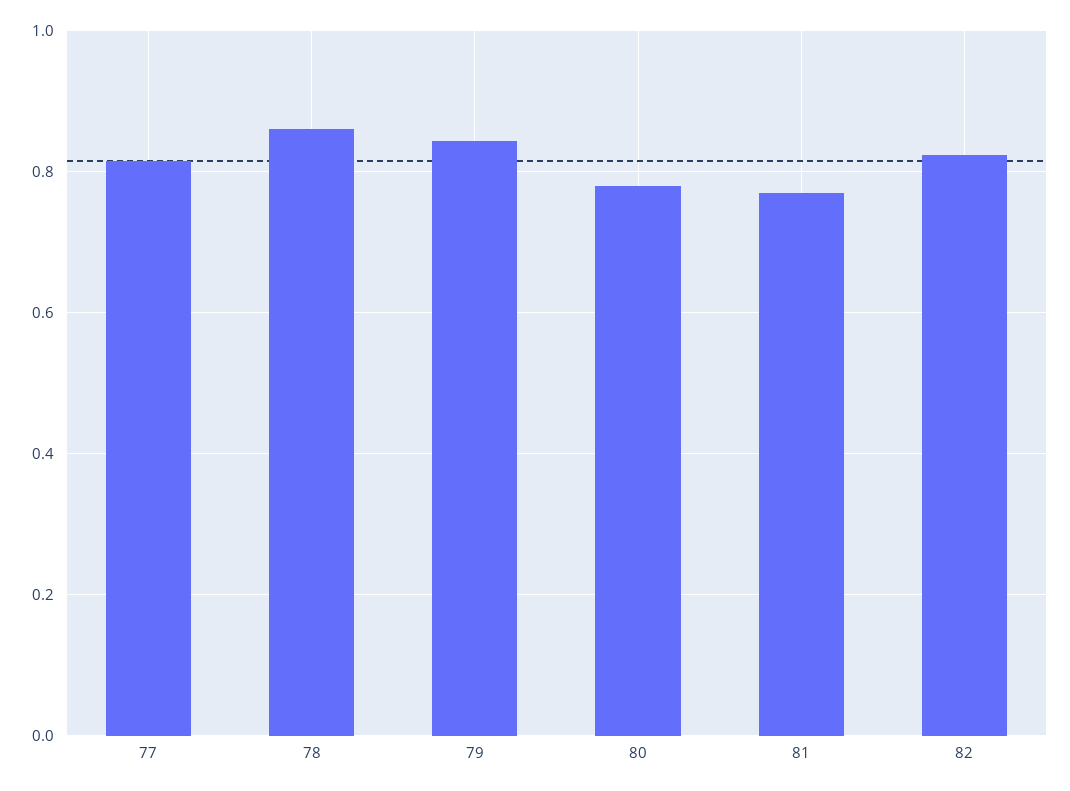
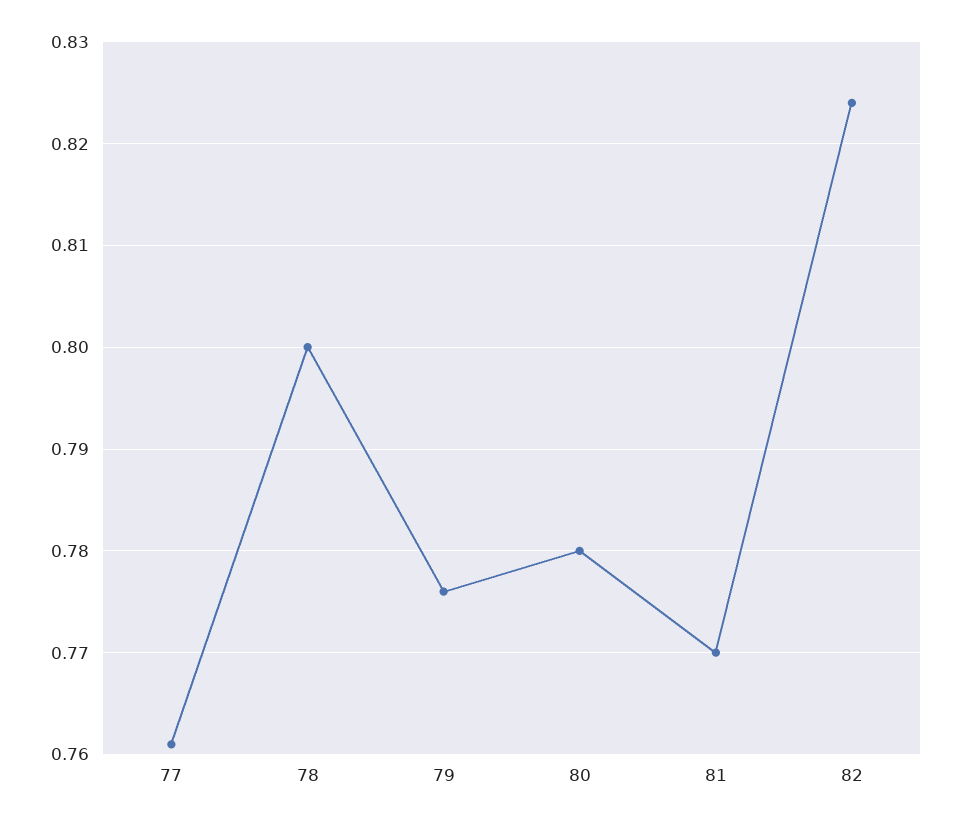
  {
-   "77": 0.82,
+   "77": 0.761,
-   "78": 0.86,
+   "78": 0.8,
-   "79": 0.84,
+   "79": 0.776,
    "80": 0.78,
    "81": 0.77,
    "82": 0.824
  }

